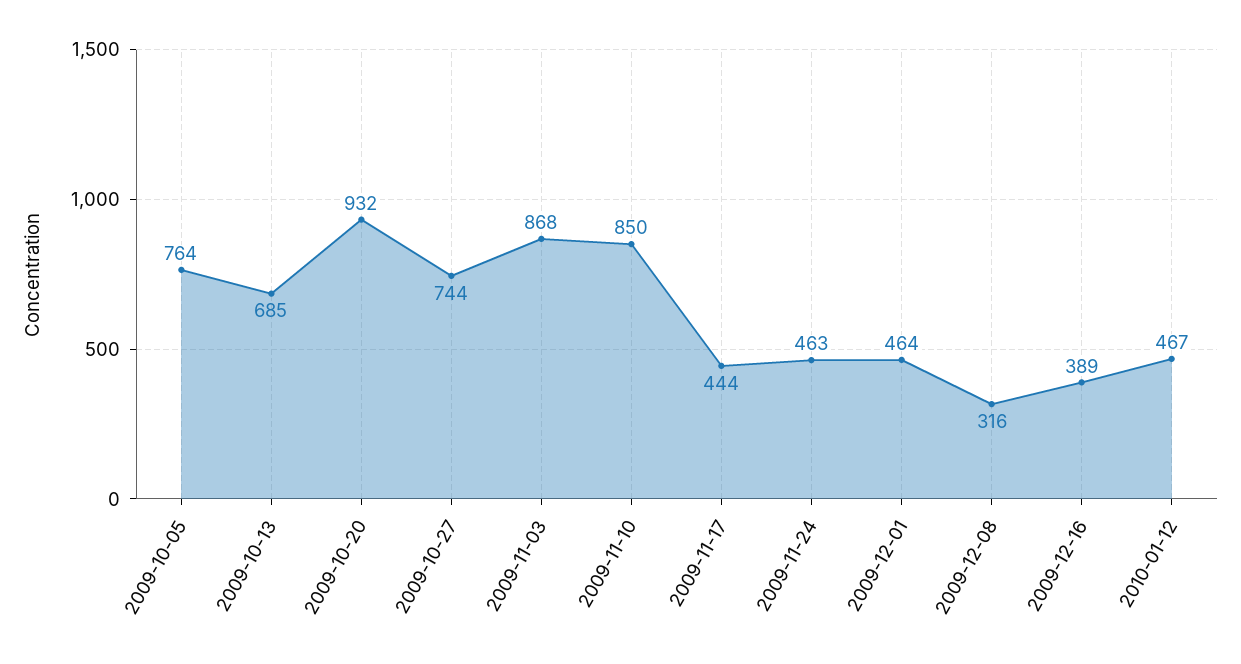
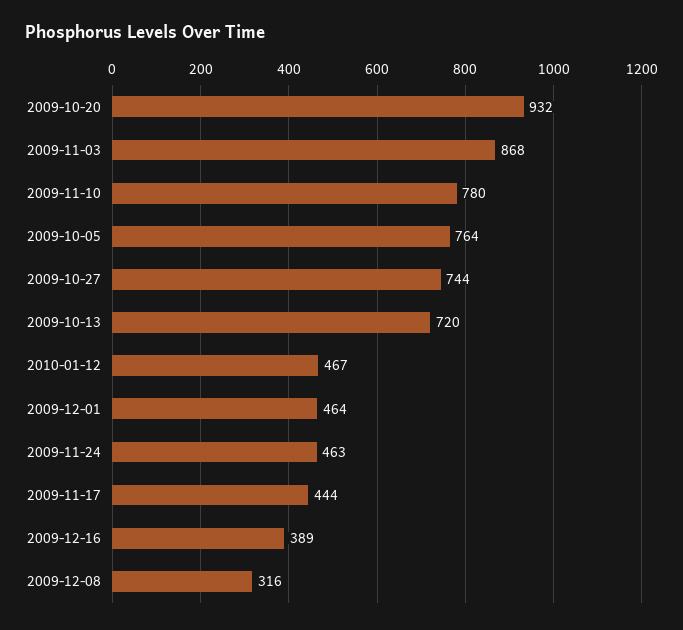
  {
    "2009-10-05": 764,
-   "2009-10-13": 685,
+   "2009-10-13": 720,
    "2009-10-20": 932,
    "2009-10-27": 744,
    "2009-11-03": 868,
-   "2009-11-10": 850,
+   "2009-11-10": 780,
    "2009-11-17": 444,
    "2009-11-24": 463,
    "2009-12-01": 464,
    "2009-12-08": 316,
    "2009-12-16": 389,
    "2010-01-12": 467
  }

